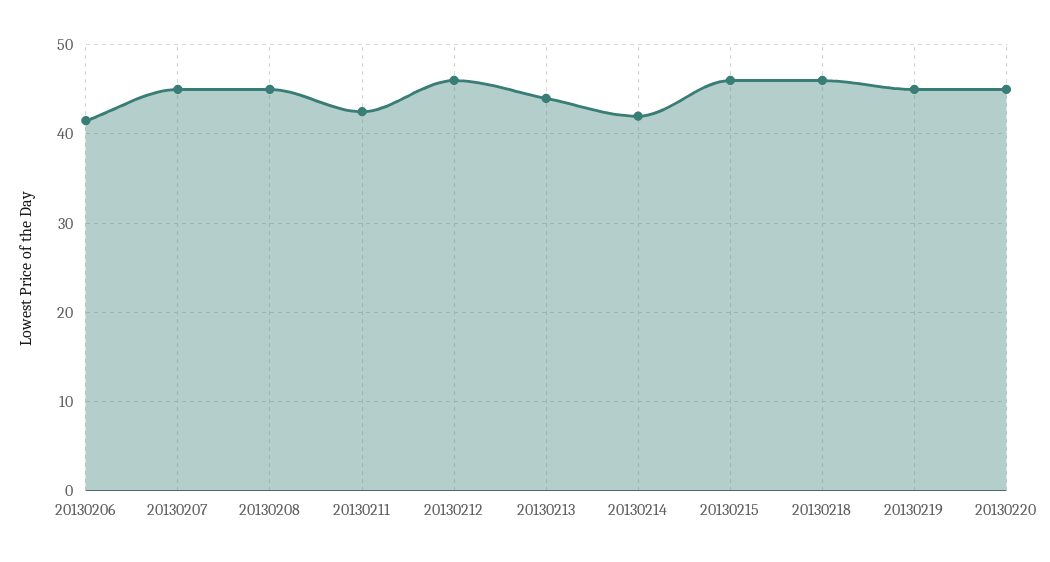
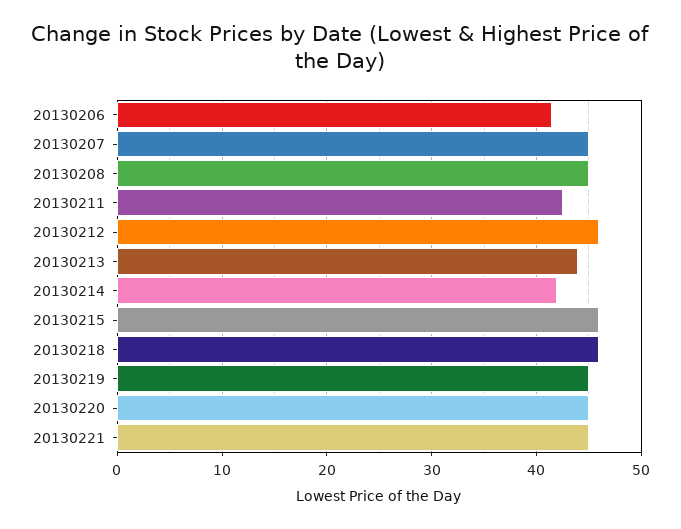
  {
    "20130206": 42,
    "20130207": 45,
    "20130208": 45,
    "20130211": 43,
    "20130212": 46,
    "20130213": 44,
    "20130214": 42,
    "20130215": 46,
    "20130218": 46,
    "20130219": 45,
-   "20130220": 45
+   "20130220": 45,
+   "20130221": 45
  }

